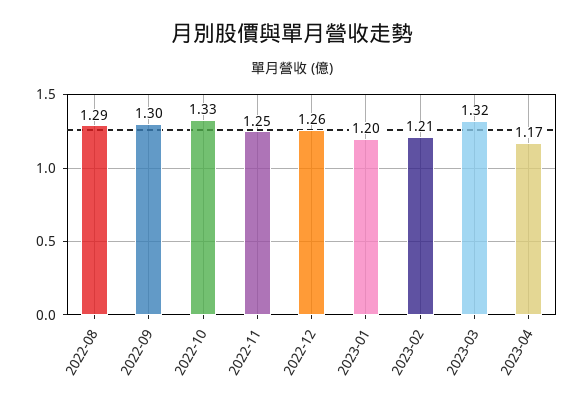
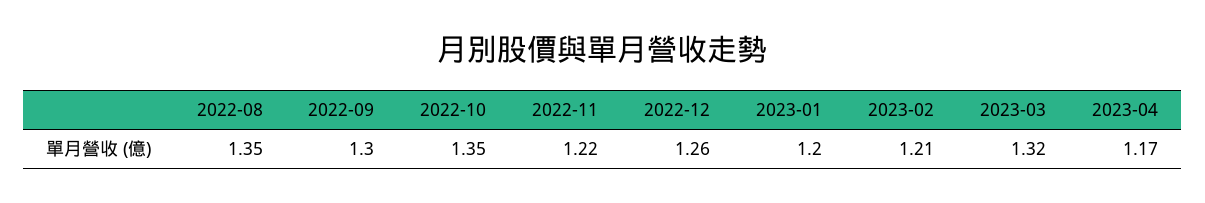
  {
-   "2022-08": 1.29,
+   "2022-08": 1.35,
    "2022-09": 1.3,
-   "2022-10": 1.33,
+   "2022-10": 1.35,
-   "2022-11": 1.25,
+   "2022-11": 1.22,
    "2022-12": 1.26,
    "2023-01": 1.2,
    "2023-02": 1.21,
    "2023-03": 1.32,
    "2023-04": 1.17
  }

